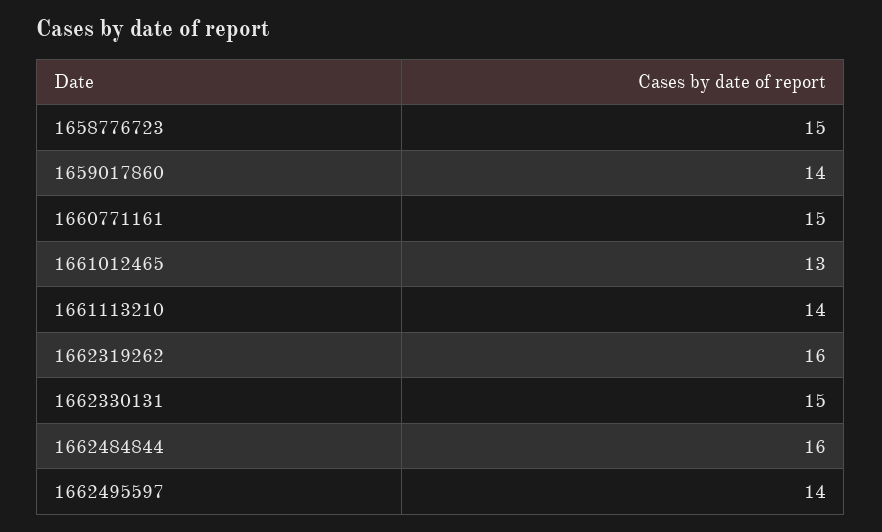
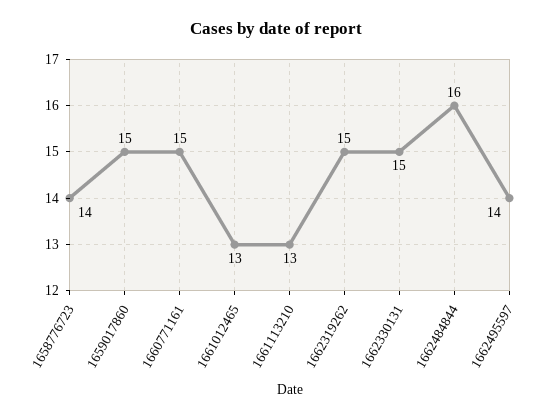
  {
-   "1658776723": 15,
+   "1658776723": 14,
-   "1659017860": 14,
+   "1659017860": 15,
    "1660771161": 15,
    "1661012465": 13,
-   "1661113210": 14,
+   "1661113210": 13,
-   "1662319262": 16,
+   "1662319262": 15,
    "1662330131": 15,
    "1662484844": 16,
    "1662495597": 14
  }

